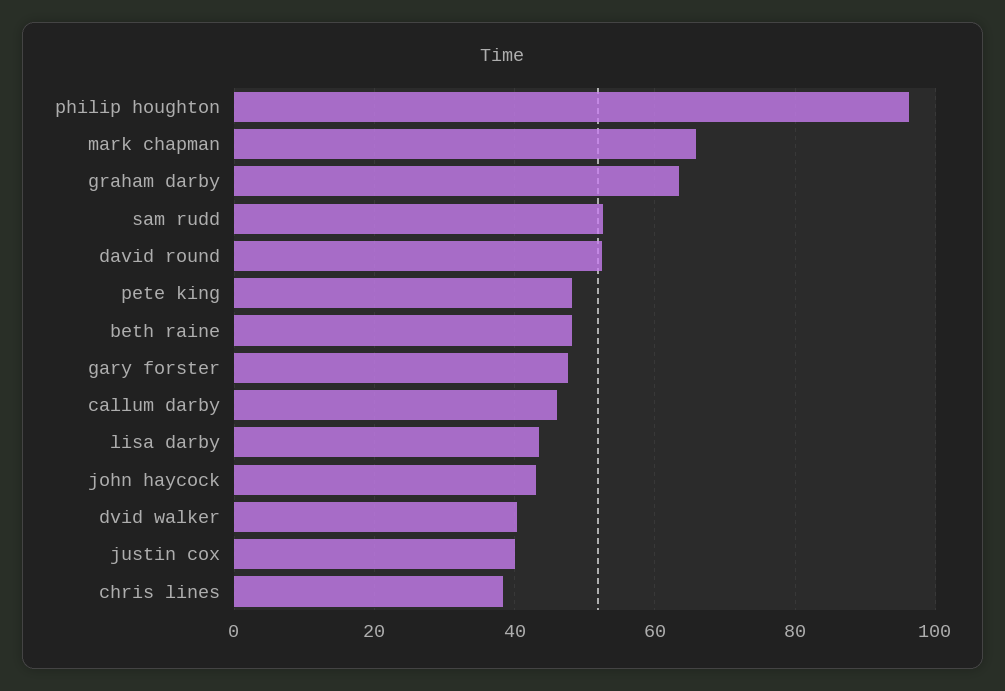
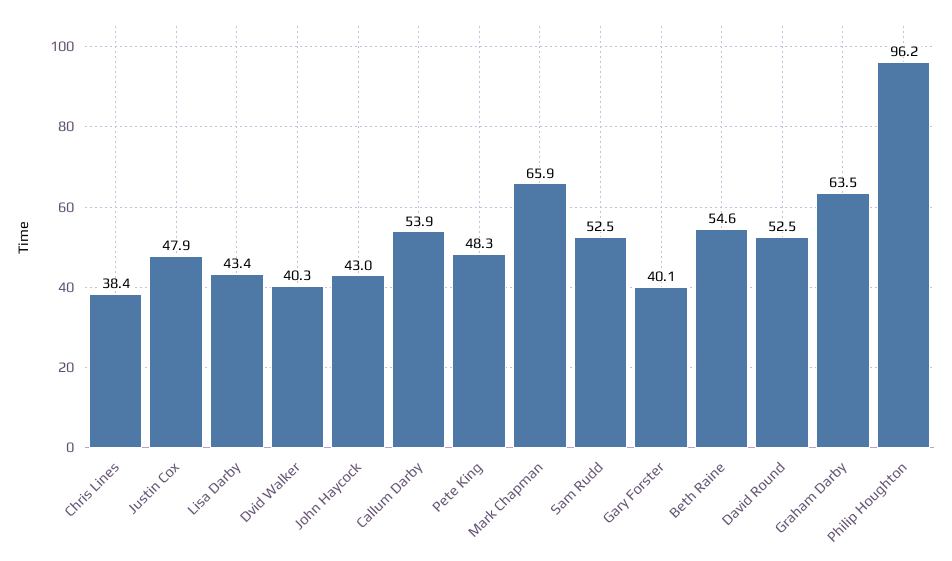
  {
    "philip houghton": 96.2,
    "mark chapman": 65.9,
    "graham darby": 63.5,
    "sam rudd": 52.5,
    "david round": 52.5,
    "pete king": 48.3,
-   "beth raine": 48,
+   "beth raine": 54.6,
-   "gary forster": 48,
+   "gary forster": 40.1,
-   "callum darby": 46,
+   "callum darby": 53.9,
    "lisa darby": 43.4,
    "john haycock": 43,
    "dvid walker": 40.3,
-   "justin cox": 40,
+   "justin cox": 47.9,
    "chris lines": 38.4
  }

